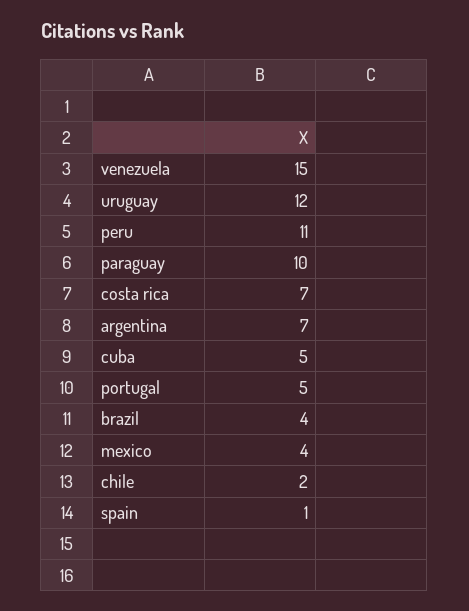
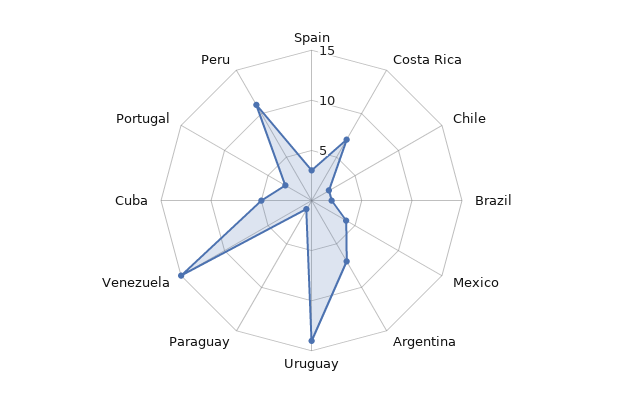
  {
    "venezuela": 15,
-   "uruguay": 12,
+   "uruguay": 14,
    "peru": 11,
-   "paraguay": 10,
+   "paraguay": 1,
    "costa rica": 7,
    "argentina": 7,
    "cuba": 5,
-   "portugal": 5,
+   "portugal": 3,
-   "brazil": 4,
+   "brazil": 2,
    "mexico": 4,
    "chile": 2,
-   "spain": 1
+   "spain": 3
  }

